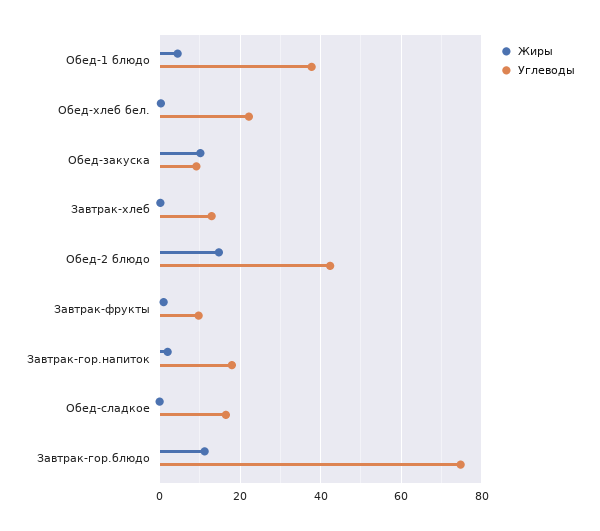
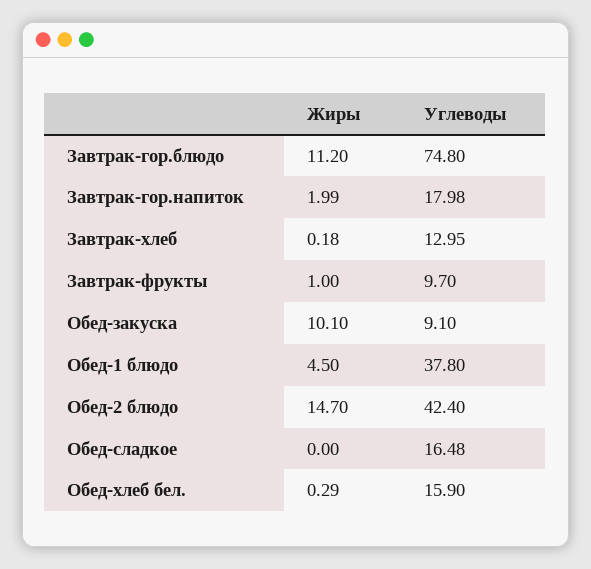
  {
    "Жиры": {
      "Обед-1 блюдо": 4.5,
      "Обед-хлеб бел.": 0.29,
      "Обед-закуска": 10.1,
      "Завтрак-хлеб": 0.18,
      "Обед-2 блюдо": 14.7,
      "Завтрак-фрукты": 1,
      "Завтрак-гор.напиток": 1.99,
      "Обед-сладкое": 0,
      "Завтрак-гор.блюдо": 11.2
    },
    "Углеводы": {
      "Обед-1 блюдо": 37.8,
-     "Обед-хлеб бел.": 22,
+     "Обед-хлеб бел.": 15.9,
      "Обед-закуска": 9.1,
      "Завтрак-хлеб": 12.95,
      "Обед-2 блюдо": 42.4,
      "Завтрак-фрукты": 9.7,
      "Завтрак-гор.напиток": 17.98,
      "Обед-сладкое": 16.48,
      "Завтрак-гор.блюдо": 74.8
    }
  }

